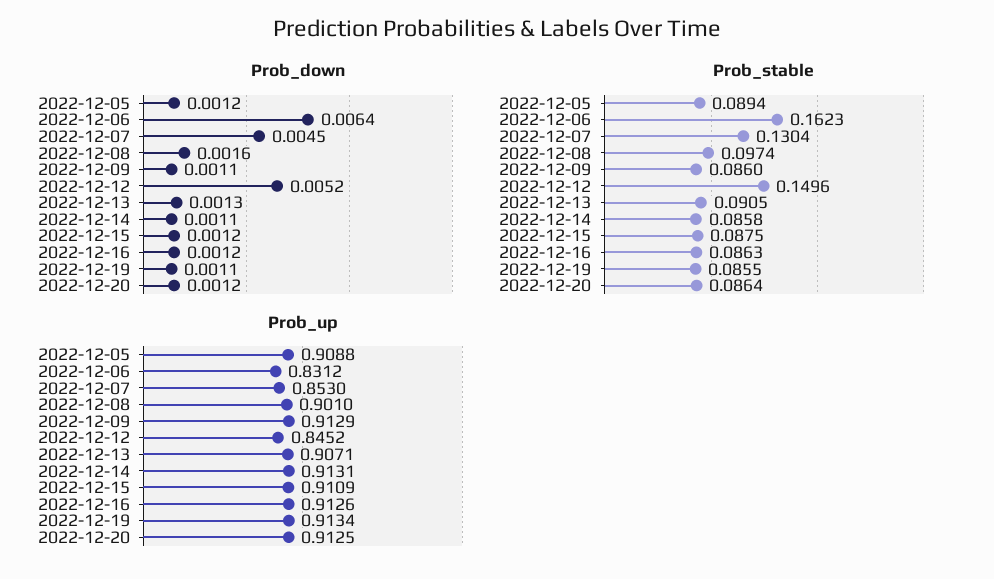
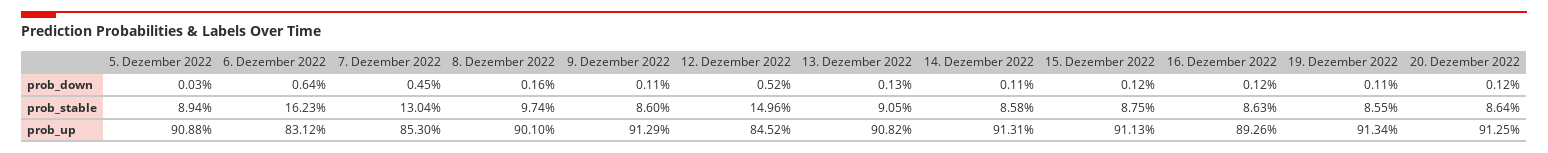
  {
    "Prob_down": {
-     "2022-12-05": 0.0012,
+     "2022-12-05": 0.0003,
      "2022-12-06": 0.0064,
      "2022-12-07": 0.0045,
      "2022-12-08": 0.0016,
      "2022-12-09": 0.0011,
      "2022-12-12": 0.0052,
      "2022-12-13": 0.0013,
      "2022-12-14": 0.0011,
      "2022-12-15": 0.0012,
      "2022-12-16": 0.0012,
      "2022-12-19": 0.0011,
      "2022-12-20": 0.0012
    },
    "Prob_stable": {
      "2022-12-05": 0.0894,
      "2022-12-06": 0.1623,
      "2022-12-07": 0.1304,
      "2022-12-08": 0.0974,
      "2022-12-09": 0.086,
      "2022-12-12": 0.1496,
      "2022-12-13": 0.0905,
      "2022-12-14": 0.0858,
      "2022-12-15": 0.0875,
      "2022-12-16": 0.0863,
      "2022-12-19": 0.0855,
      "2022-12-20": 0.0864
    },
    "Prob_up": {
      "2022-12-05": 0.9088,
      "2022-12-06": 0.8312,
      "2022-12-07": 0.853,
      "2022-12-08": 0.901,
      "2022-12-09": 0.9129,
      "2022-12-12": 0.8452,
-     "2022-12-13": 0.9071,
+     "2022-12-13": 0.9082,
      "2022-12-14": 0.9131,
-     "2022-12-15": 0.9109,
+     "2022-12-15": 0.9113,
-     "2022-12-16": 0.9126,
+     "2022-12-16": 0.8926,
      "2022-12-19": 0.9134,
      "2022-12-20": 0.9125
    }
  }

